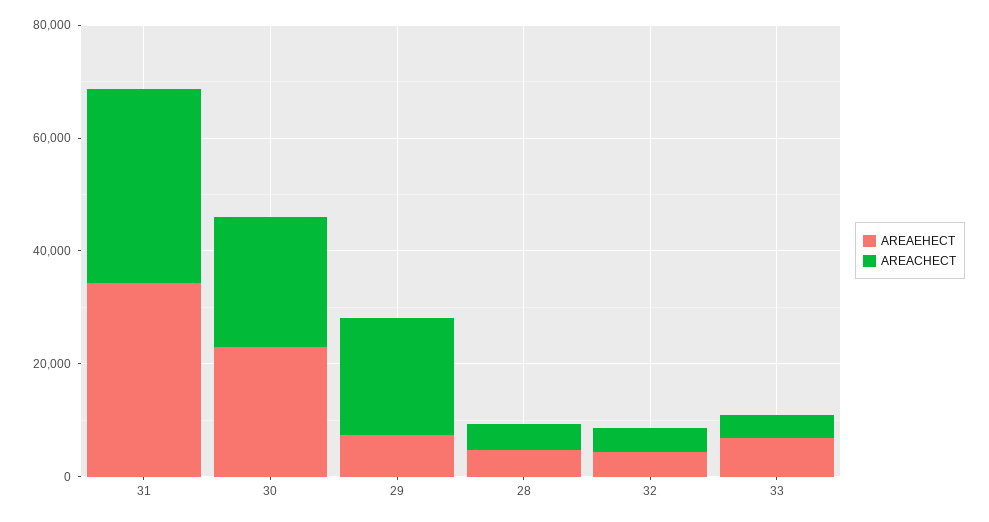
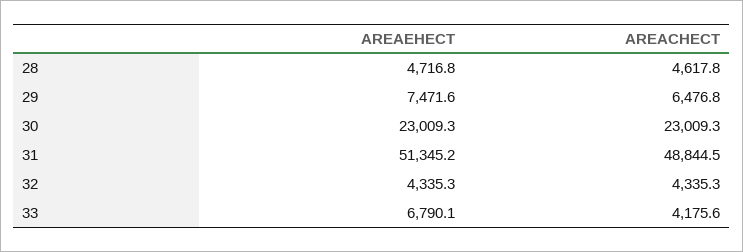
  {
    "AREAEHECT": {
-     "31": 35000,
+     "31": 51345.2,
      "30": 23009.3,
      "29": 7471.6,
      "28": 4716.8,
      "32": 4335.3,
      "33": 6790.1
    },
    "AREACHECT": {
-     "31": 35000,
+     "31": 48844.5,
      "30": 23009.3,
-     "29": 20000,
+     "29": 6476.8,
      "28": 4617.8,
      "32": 4335.3,
      "33": 4175.6
    }
  }

